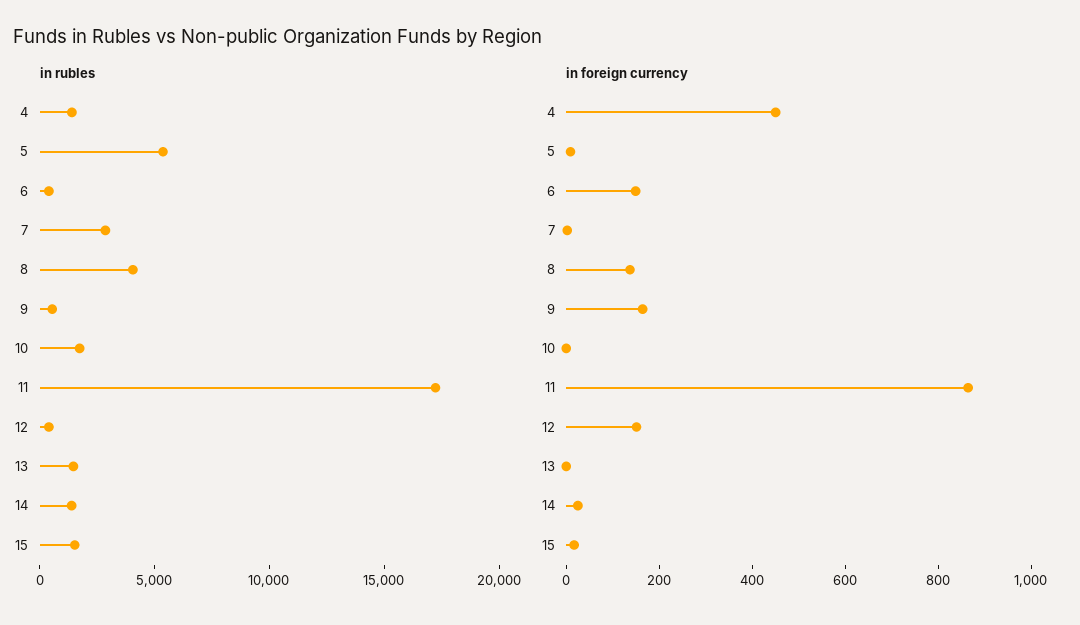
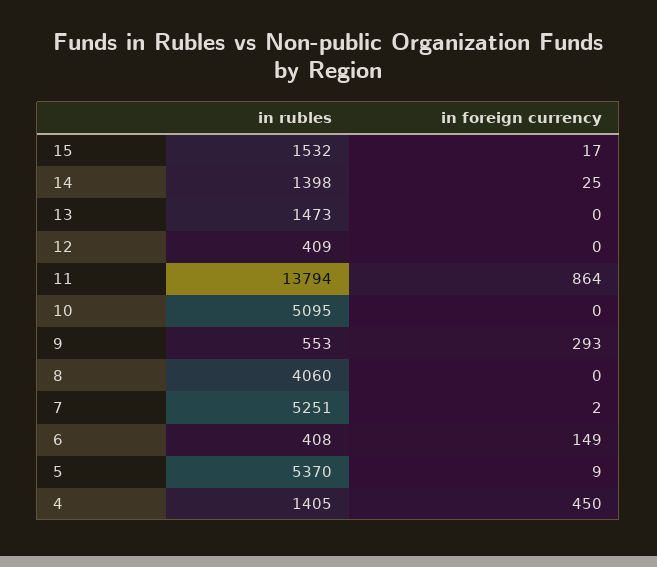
  {
    "in rubles": {
      "4": 1405,
      "5": 5370,
      "6": 408,
-     "7": 3000,
+     "7": 5251,
      "8": 4060,
      "9": 553,
-     "10": 2000,
+     "10": 5095,
-     "11": 17000,
+     "11": 13794,
      "12": 409,
      "13": 1473,
      "14": 1398,
      "15": 1532
    },
    "in foreign currency": {
      "4": 450,
      "5": 9,
      "6": 149,
      "7": 2,
-     "8": 150,
+     "8": 0,
-     "9": 150,
+     "9": 293,
      "10": 0,
      "11": 864,
-     "12": 150,
+     "12": 0,
      "13": 0,
      "14": 25,
      "15": 17
    }
  }

